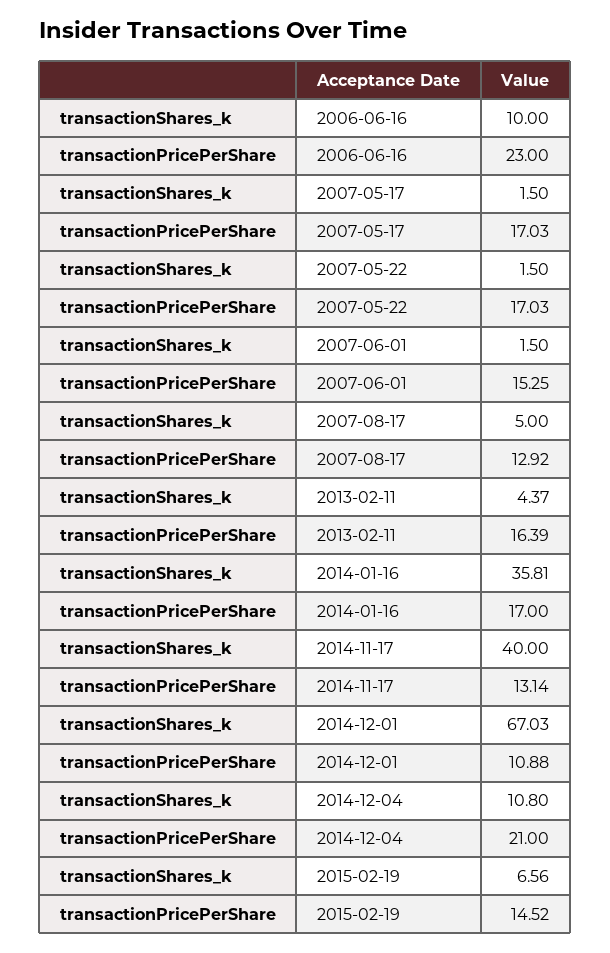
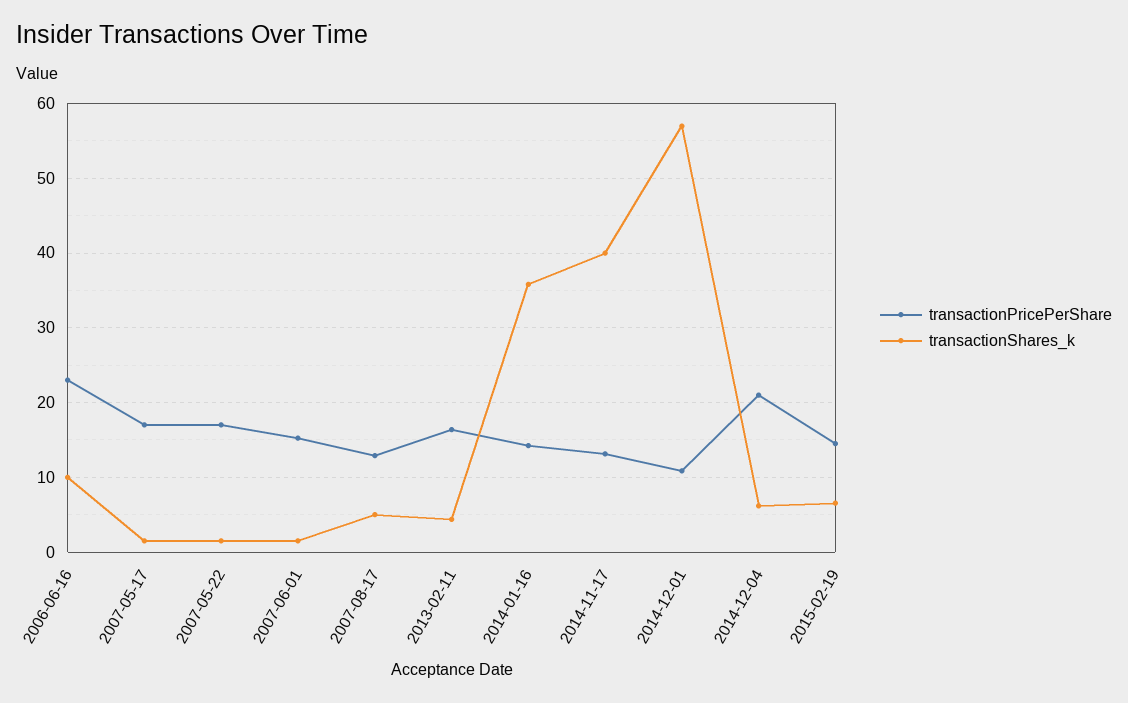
  {
    "transactionShares_k": {
      "2006-06-16": 10,
      "2007-05-17": 1.5,
      "2007-05-22": 1.5,
      "2007-06-01": 1.5,
      "2007-08-17": 5,
      "2013-02-11": 4.37,
      "2014-01-16": 35.81,
      "2014-11-17": 40,
-     "2014-12-01": 67.03,
+     "2014-12-01": 57,
-     "2014-12-04": 10.8,
+     "2014-12-04": 6,
      "2015-02-19": 6.56
    },
    "transactionPricePerShare": {
      "2006-06-16": 23,
      "2007-05-17": 17.03,
      "2007-05-22": 17.03,
      "2007-06-01": 15.25,
      "2007-08-17": 12.92,
      "2013-02-11": 16.39,
-     "2014-01-16": 17,
+     "2014-01-16": 14,
      "2014-11-17": 13.14,
      "2014-12-01": 10.88,
      "2014-12-04": 21,
      "2015-02-19": 14.52
    }
  }

